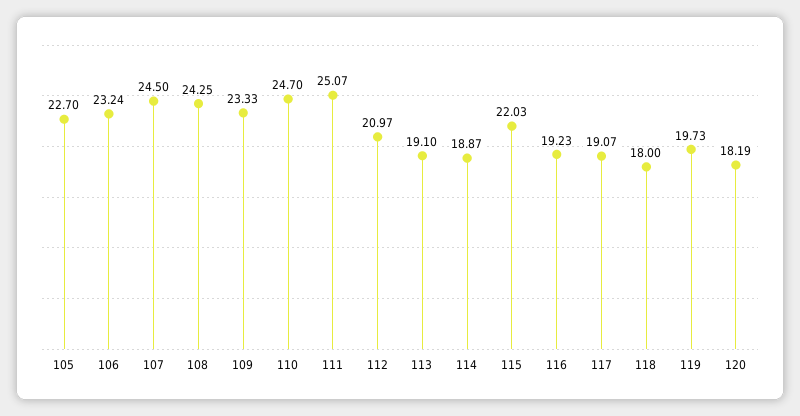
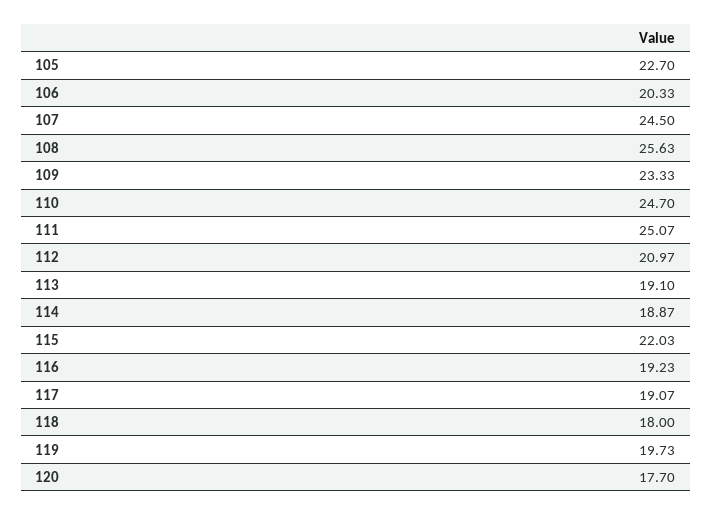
  {
    "105": 22.7,
-   "106": 23.24,
+   "106": 20.33,
    "107": 24.5,
-   "108": 24.25,
+   "108": 25.63,
    "109": 23.33,
    "110": 24.7,
    "111": 25.07,
    "112": 20.97,
    "113": 19.1,
    "114": 18.87,
    "115": 22.03,
    "116": 19.23,
    "117": 19.07,
    "118": 18,
    "119": 19.73,
-   "120": 18.19
+   "120": 17.7
  }

